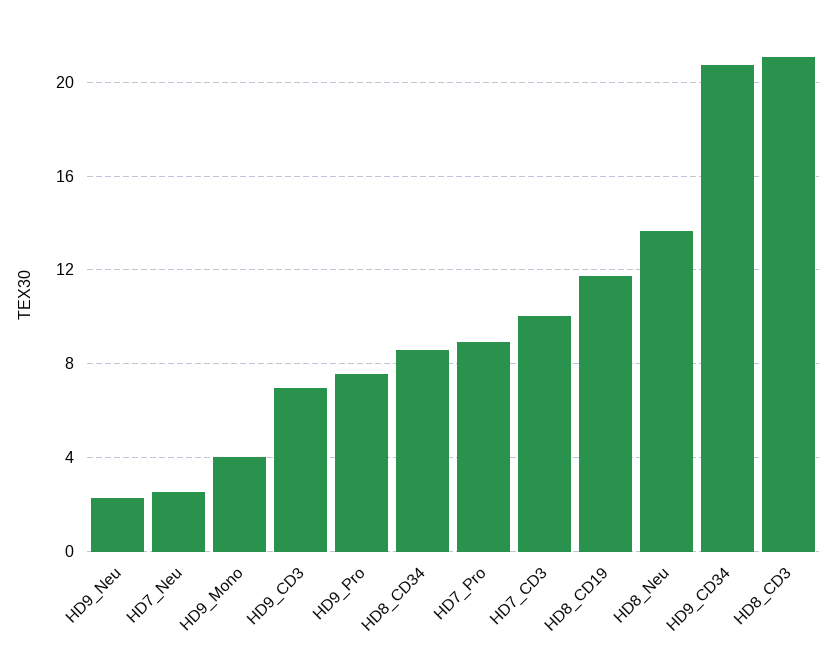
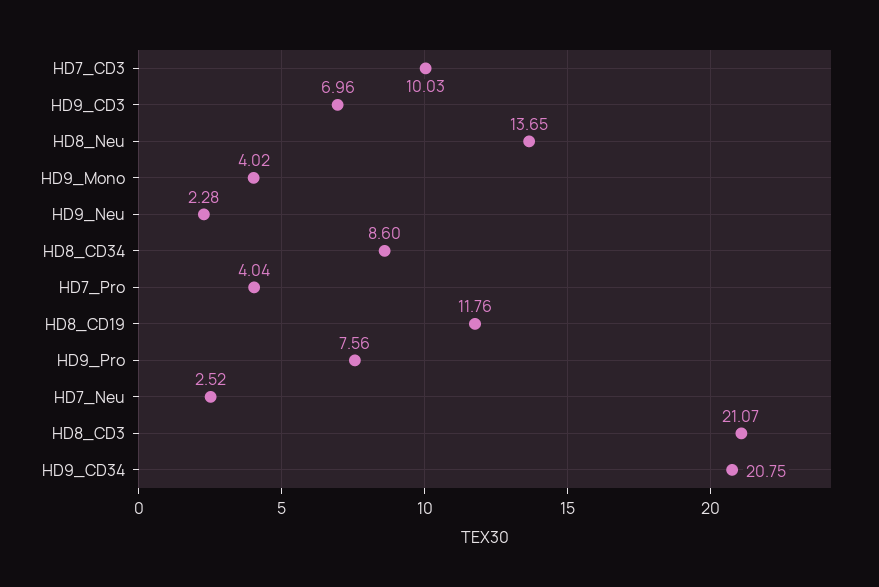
  {
    "HD9_Neu": 2.28,
    "HD7_Neu": 2.52,
    "HD9_Mono": 4.02,
    "HD9_CD3": 6.96,
    "HD9_Pro": 7.56,
    "HD8_CD34": 8.6,
-   "HD7_Pro": 9,
+   "HD7_Pro": 4.04,
    "HD7_CD3": 10.03,
    "HD8_CD19": 11.76,
    "HD8_Neu": 13.65,
    "HD9_CD34": 20.75,
    "HD8_CD3": 21.07
  }

